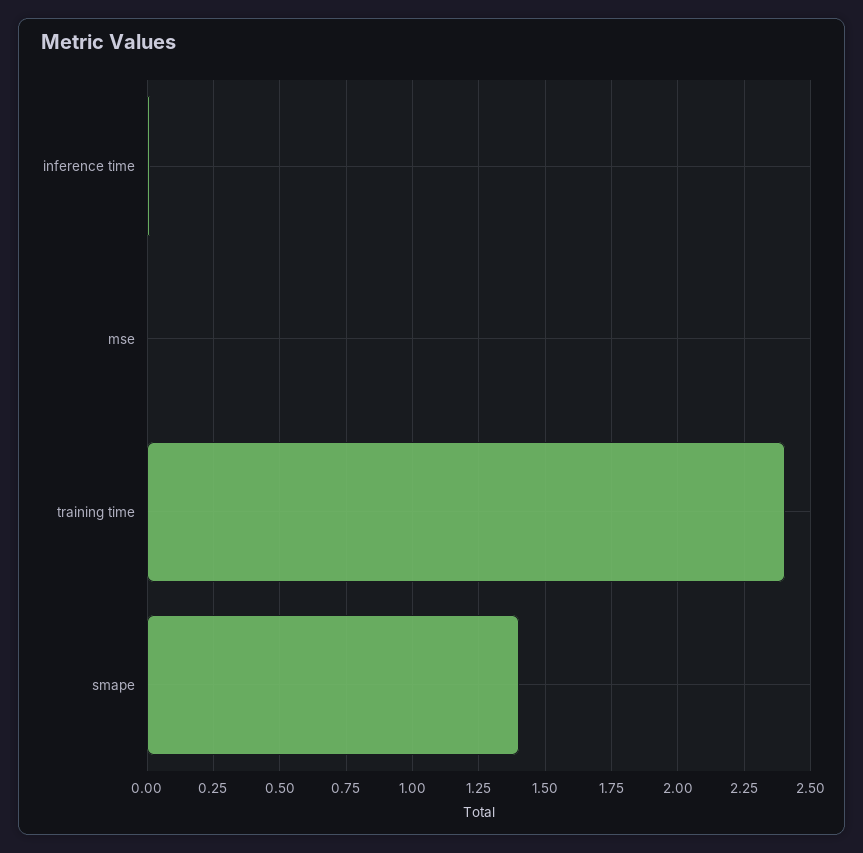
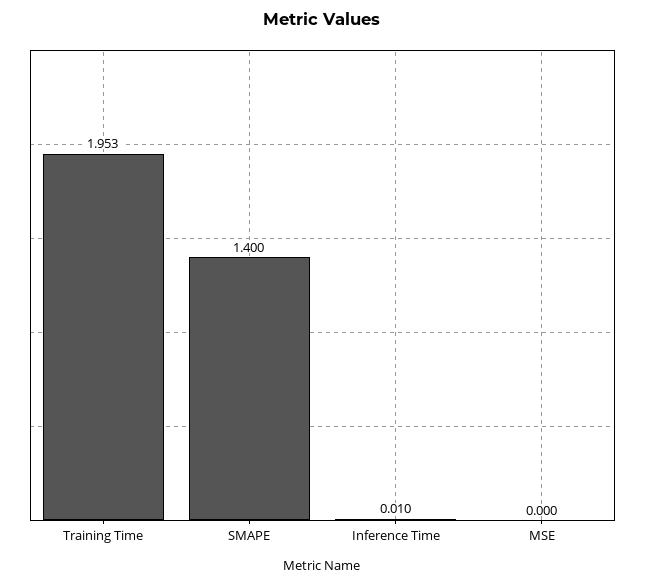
  {
    "inference time": 0.01,
    "mse": 0,
-   "training time": 2.4,
+   "training time": 1.953,
    "smape": 1.4
  }

